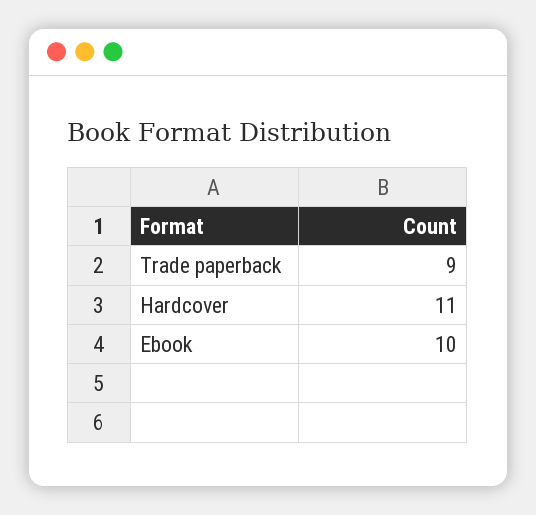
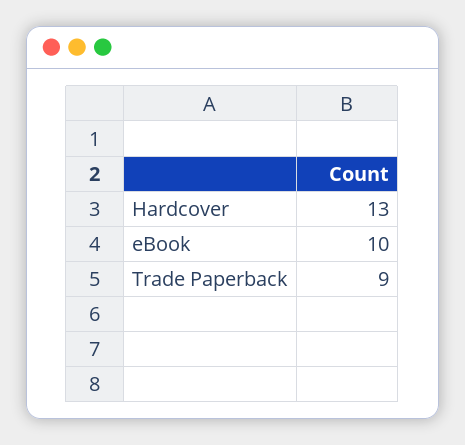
  {
    "Trade paperback": 9,
-   "Hardcover": 11,
+   "Hardcover": 13,
    "Ebook": 10
  }

